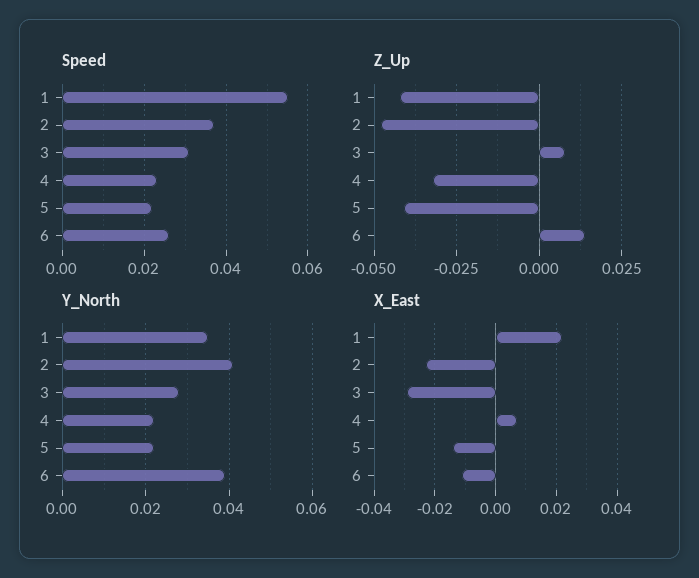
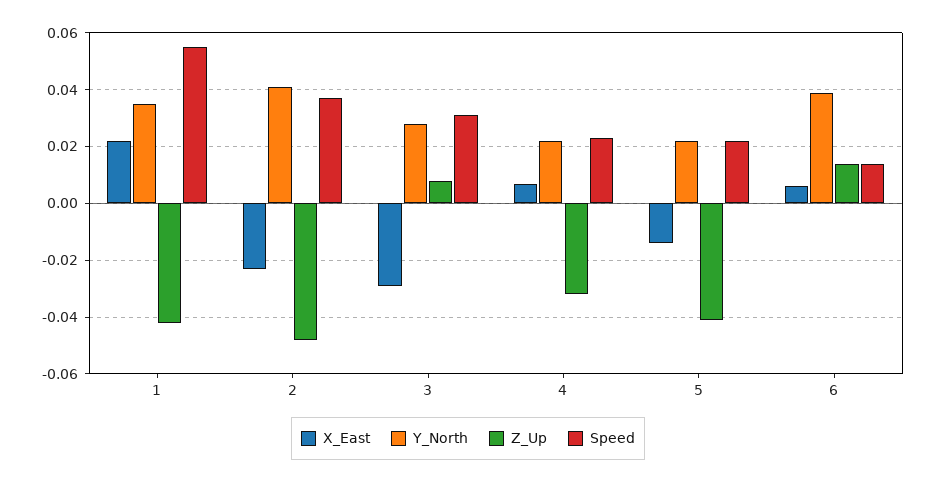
  {
    "Speed": {
      "1": 0.055,
      "2": 0.035,
      "3": 0.03,
      "4": 0.025,
      "5": 0.02,
-     "6": 0.025
+     "6": 0.015
    },
    "Z_Up": {
      "1": -0.04,
      "2": -0.05,
      "3": 0.01,
      "4": -0.03,
      "5": -0.04,
      "6": 0.015
    },
    "Y_North": {
      "1": 0.035,
      "2": 0.04,
      "3": 0.03,
      "4": 0.02,
      "5": 0.02,
      "6": 0.04
    },
    "X_East": {
      "1": 0.02,
      "2": -0.025,
      "3": -0.03,
      "4": 0.005,
      "5": -0.015,
-     "6": -0.01
+     "6": 0.005
    }
  }

